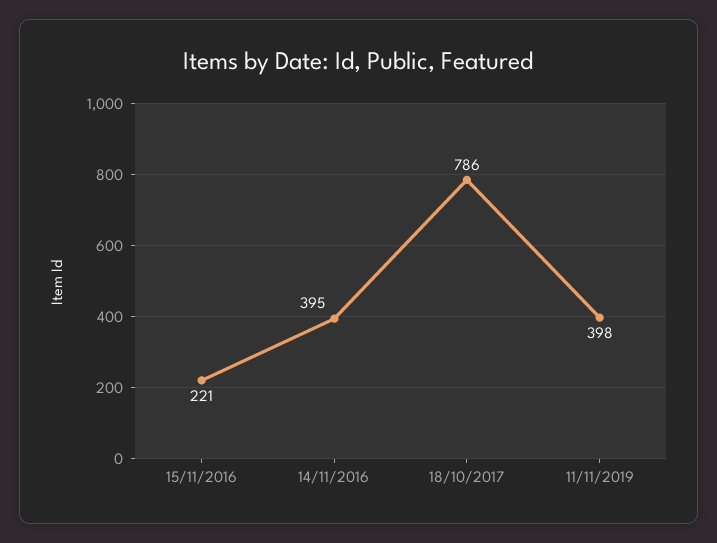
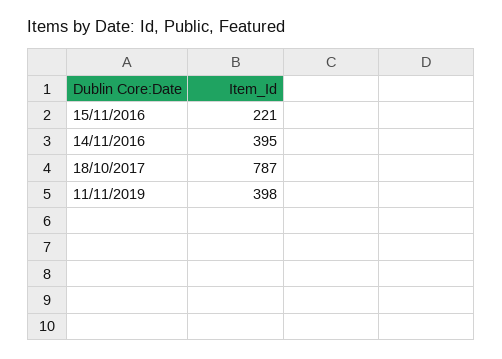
  {
    "15/11/2016": 221,
    "14/11/2016": 395,
-   "18/10/2017": 786,
+   "18/10/2017": 787,
    "11/11/2019": 398
  }

